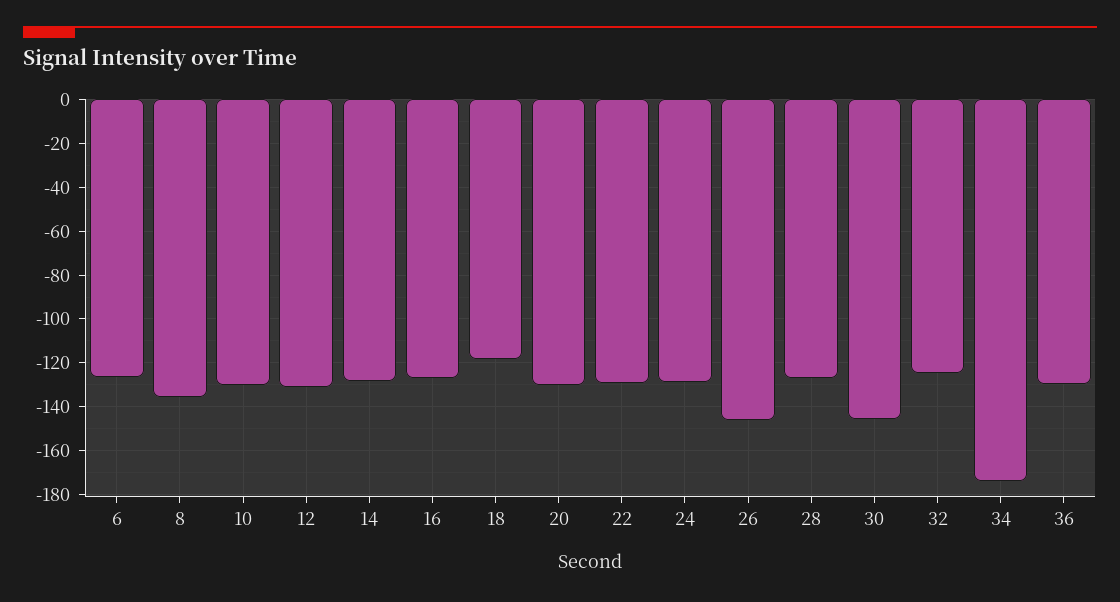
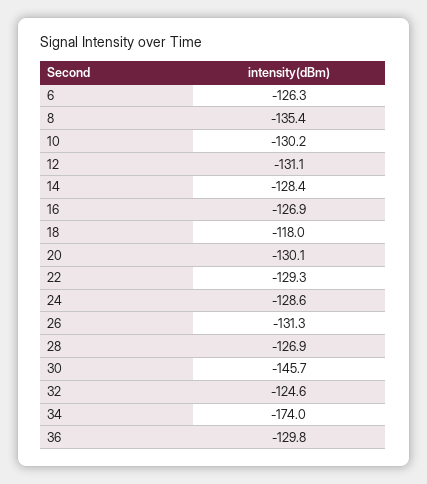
  {
    "6": -126.3,
    "8": -135.4,
    "10": -130.2,
    "12": -131.1,
    "14": -128.4,
    "16": -126.9,
    "18": -118,
    "20": -130.1,
    "22": -129.3,
    "24": -128.6,
-   "26": -145,
+   "26": -131.3,
    "28": -126.9,
    "30": -145.7,
    "32": -124.6,
    "34": -174,
    "36": -129.8
  }

